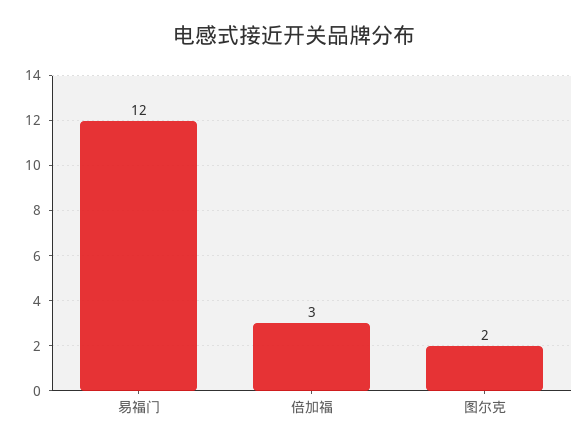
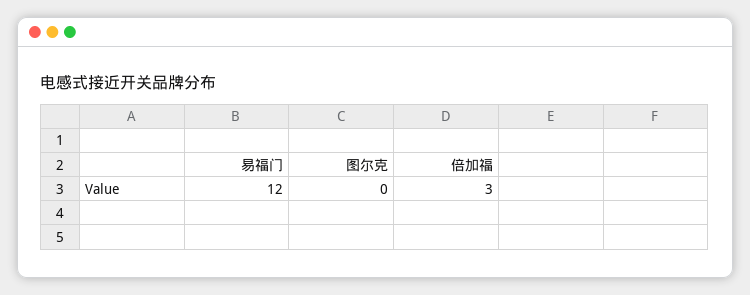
  {
    "易福门": 12,
    "倍加福": 3,
-   "图尔克": 2
+   "图尔克": 0
  }

